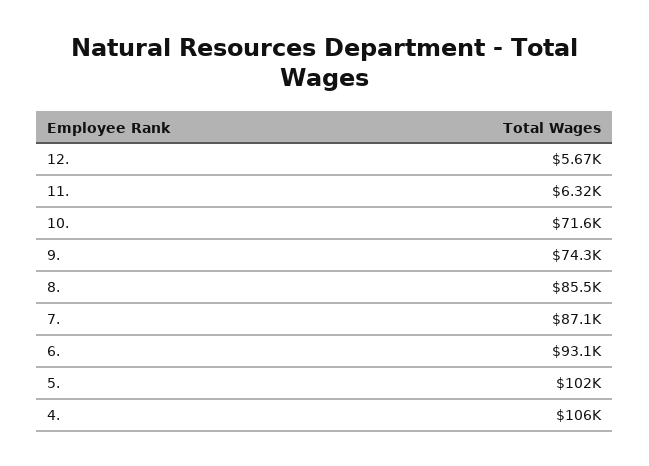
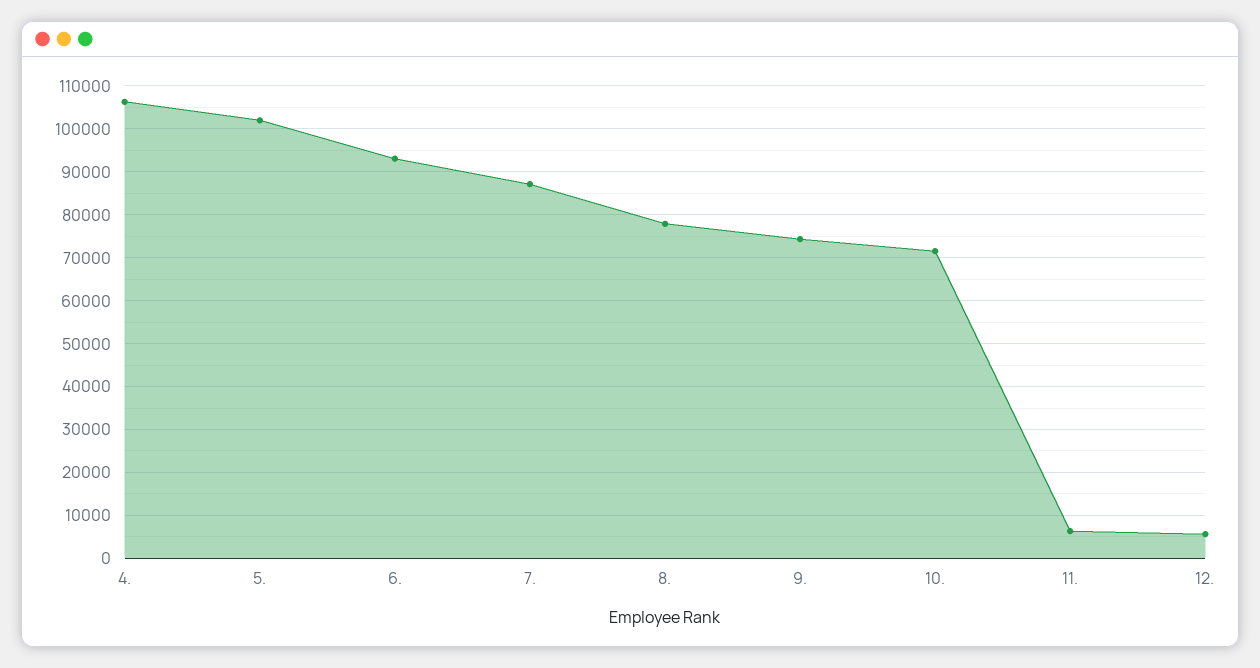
  {
    "12.": 5670,
    "11.": 6320,
    "10.": 71600,
    "9.": 74300,
-   "8.": 85500,
+   "8.": 78000,
    "7.": 87100,
    "6.": 93100,
    "5.": 102000,
    "4.": 106000
  }

